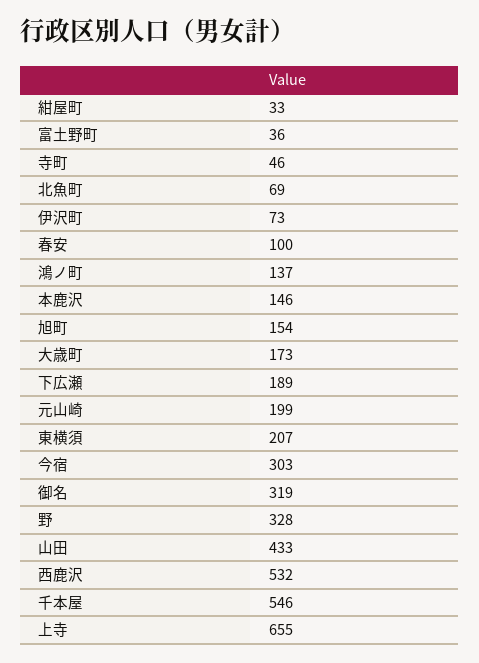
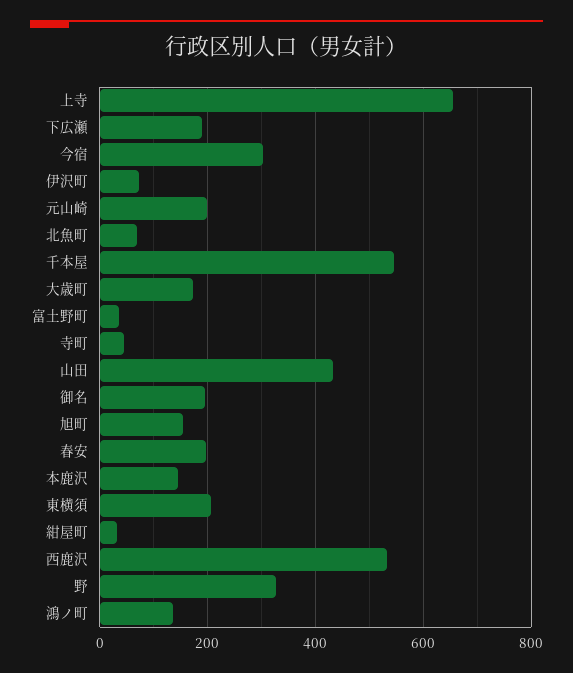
  {
    "紺屋町": 33,
    "富土野町": 36,
    "寺町": 46,
    "北魚町": 69,
    "伊沢町": 73,
-   "春安": 100,
+   "春安": 200,
    "鴻ノ町": 137,
    "本鹿沢": 146,
    "旭町": 154,
    "大歳町": 173,
    "下広瀬": 189,
    "元山崎": 199,
    "東横須": 207,
    "今宿": 303,
-   "御名": 319,
+   "御名": 200,
    "野": 328,
    "山田": 433,
    "西鹿沢": 532,
    "千本屋": 546,
    "上寺": 655
  }

